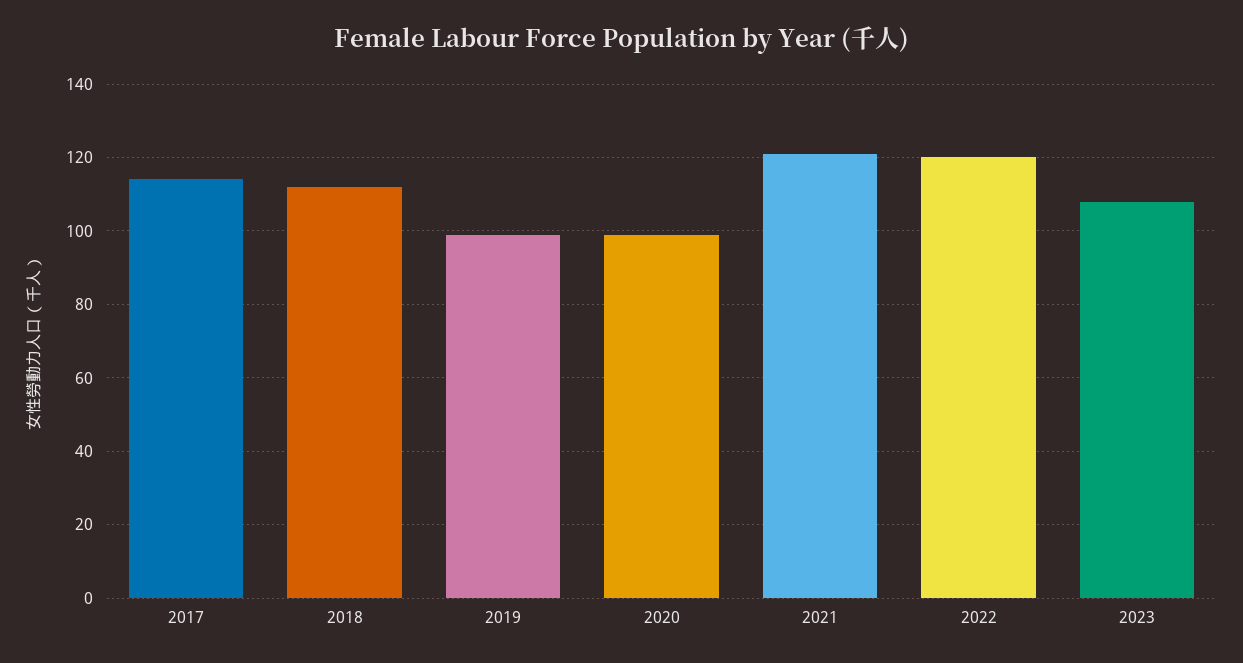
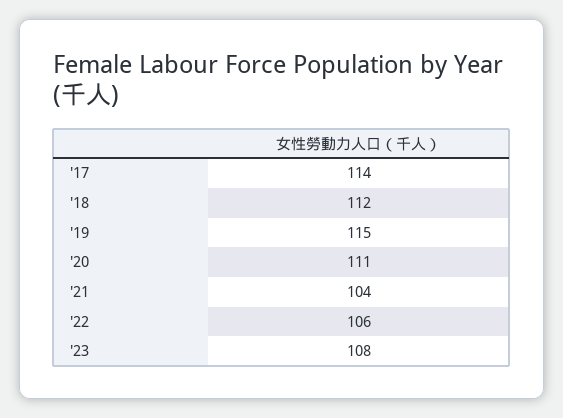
  {
    "2017": 114,
    "2018": 112,
-   "2019": 100,
+   "2019": 115,
-   "2020": 100,
+   "2020": 111,
-   "2021": 120,
+   "2021": 104,
-   "2022": 120,
+   "2022": 106,
    "2023": 108
  }

